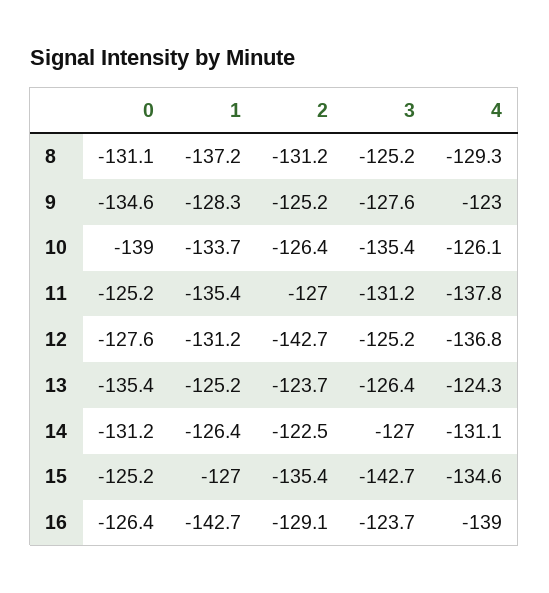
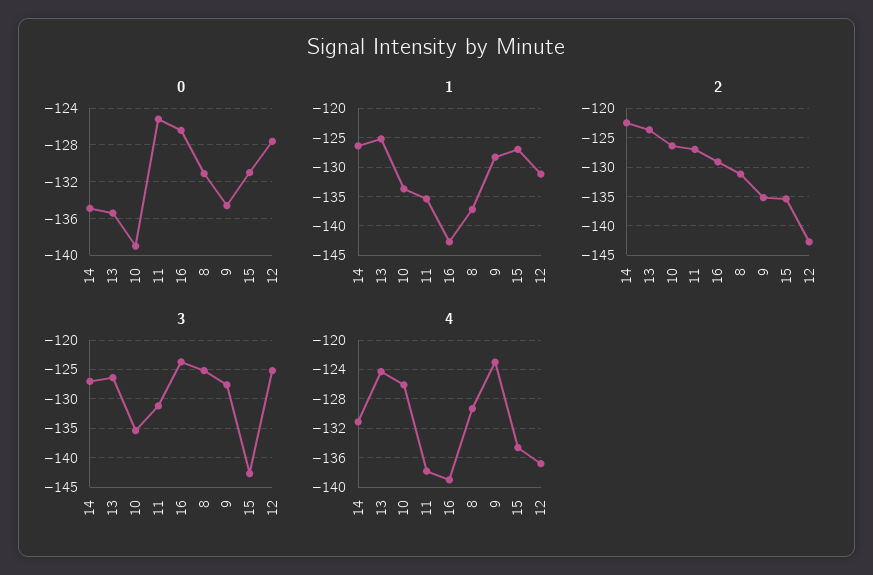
  {
    "0": {
      "8": -131.1,
      "9": -134.6,
      "10": -139,
      "11": -125.2,
      "12": -127.6,
      "13": -135.4,
-     "14": -131.2,
+     "14": -135,
-     "15": -125.2,
+     "15": -131,
      "16": -126.4
    },
    "1": {
      "8": -137.2,
      "9": -128.3,
      "10": -133.7,
      "11": -135.4,
      "12": -131.2,
      "13": -125.2,
      "14": -126.4,
      "15": -127,
      "16": -142.7
    },
    "2": {
      "8": -131.2,
-     "9": -125.2,
+     "9": -135,
      "10": -126.4,
      "11": -127,
      "12": -142.7,
      "13": -123.7,
      "14": -122.5,
      "15": -135.4,
      "16": -129.1
    },
    "3": {
      "8": -125.2,
      "9": -127.6,
      "10": -135.4,
      "11": -131.2,
      "12": -125.2,
      "13": -126.4,
      "14": -127,
      "15": -142.7,
      "16": -123.7
    },
    "4": {
      "8": -129.3,
      "9": -123,
      "10": -126.1,
      "11": -137.8,
      "12": -136.8,
      "13": -124.3,
      "14": -131.1,
      "15": -134.6,
      "16": -139
    }
  }

